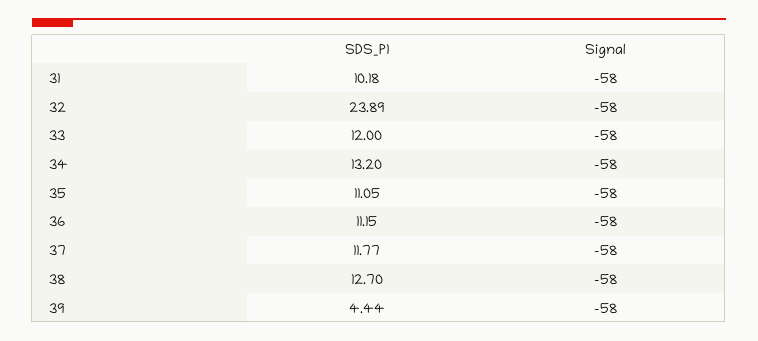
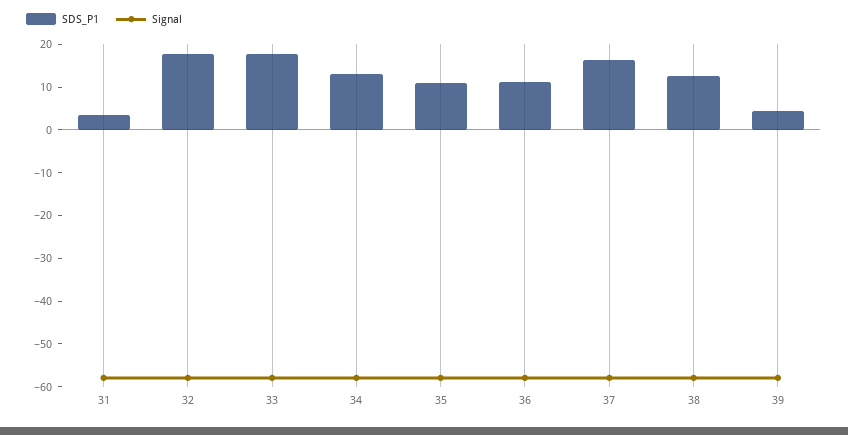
  {
    "SDS_P1": {
-     "31": 10.18,
+     "31": 4,
-     "32": 23.89,
+     "32": 18,
-     "33": 12,
+     "33": 18,
      "34": 13.2,
      "35": 11.05,
      "36": 11.15,
-     "37": 11.77,
+     "37": 16,
      "38": 12.7,
      "39": 4.44
    },
    "Signal": {
      "31": -58,
      "32": -58,
      "33": -58,
      "34": -58,
      "35": -58,
      "36": -58,
      "37": -58,
      "38": -58,
      "39": -58
    }
  }

